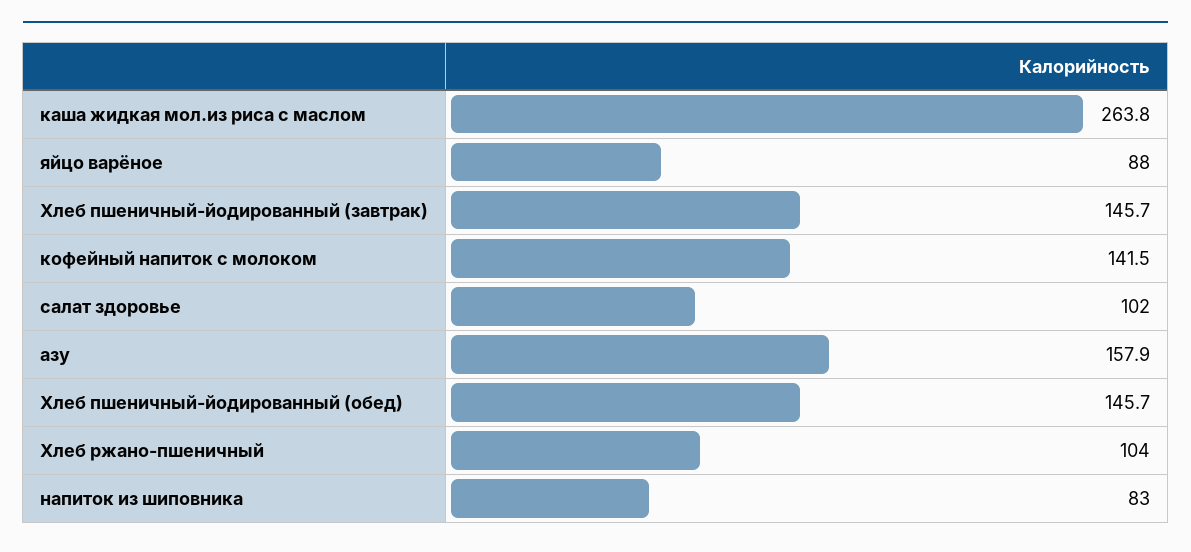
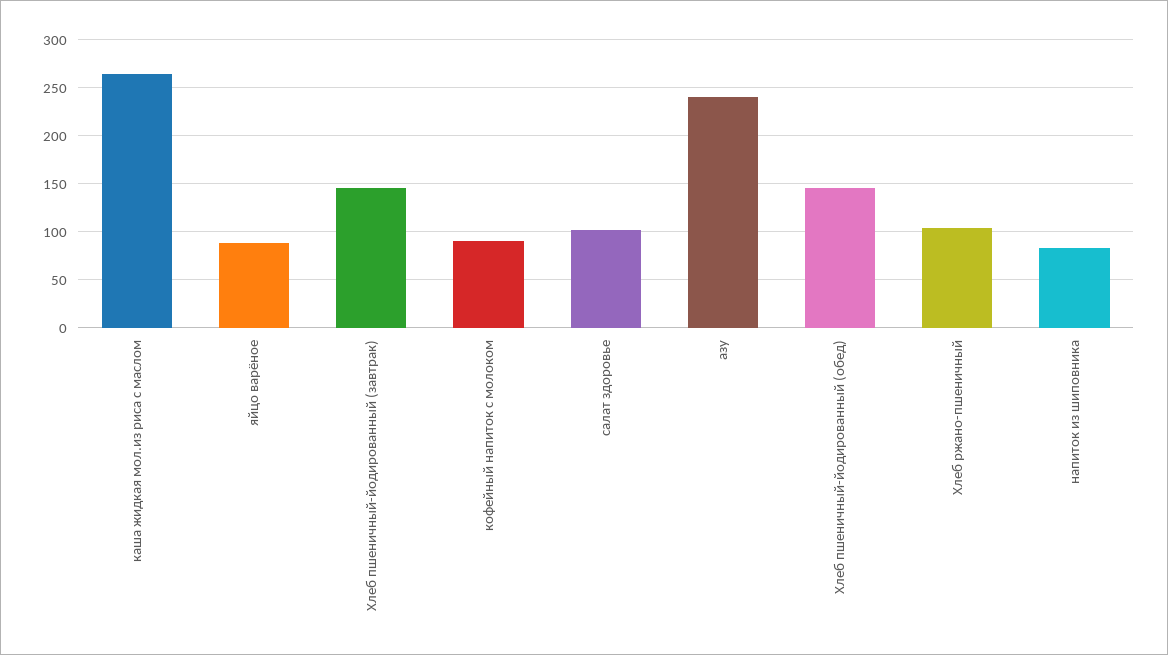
  {
    "каша жидкая мол.из риса с маслом": 263.8,
    "яйцо варёное": 88,
    "Хлеб пшеничный-йодированный (завтрак)": 145.7,
-   "кофейный напиток с молоком": 141.5,
+   "кофейный напиток с молоком": 90,
    "салат здоровье": 102,
-   "азу": 157.9,
+   "азу": 240,
    "Хлеб пшеничный-йодированный (обед)": 145.7,
    "Хлеб ржано-пшеничный": 104,
    "напиток из шиповника": 83
  }

